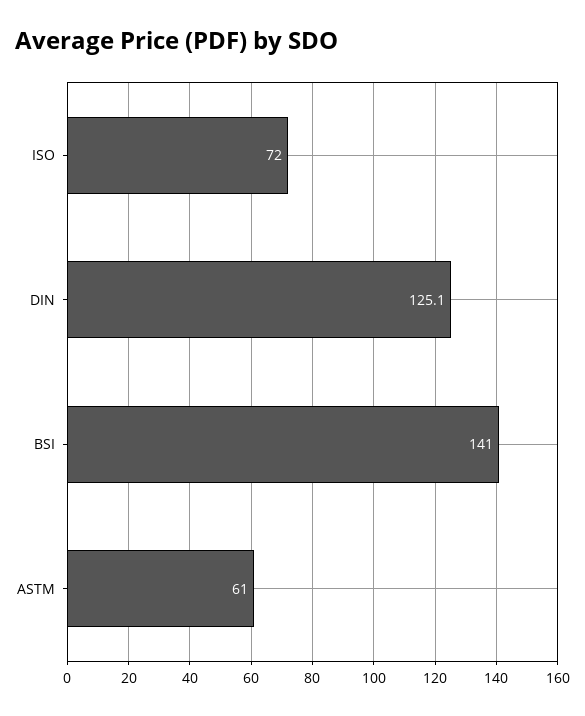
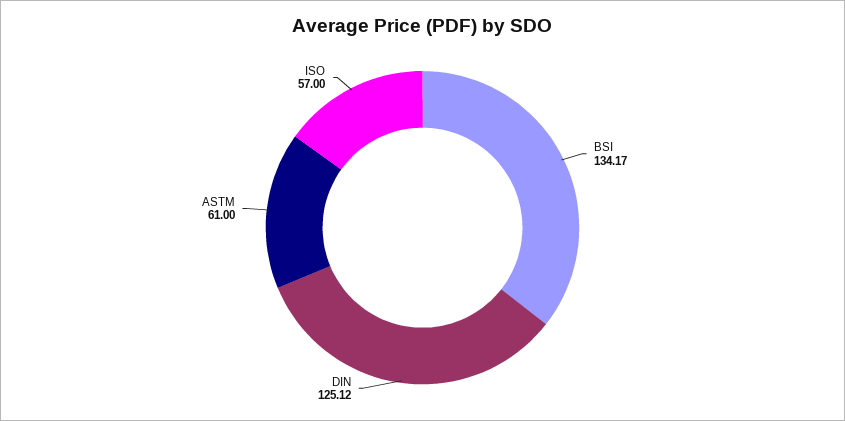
  {
-   "ISO": 72,
+   "ISO": 57,
    "DIN": 125.12,
-   "BSI": 141,
+   "BSI": 134.17,
    "ASTM": 61
  }

